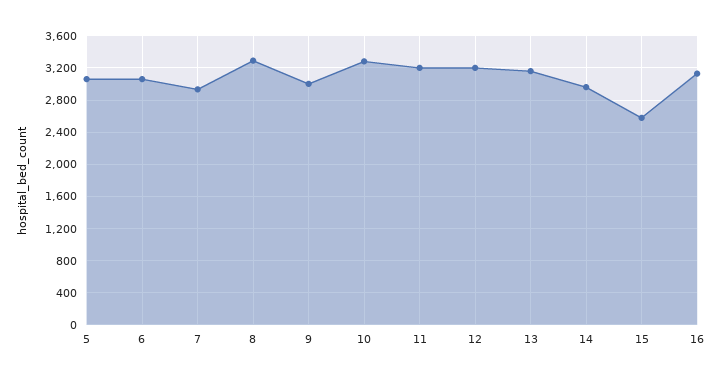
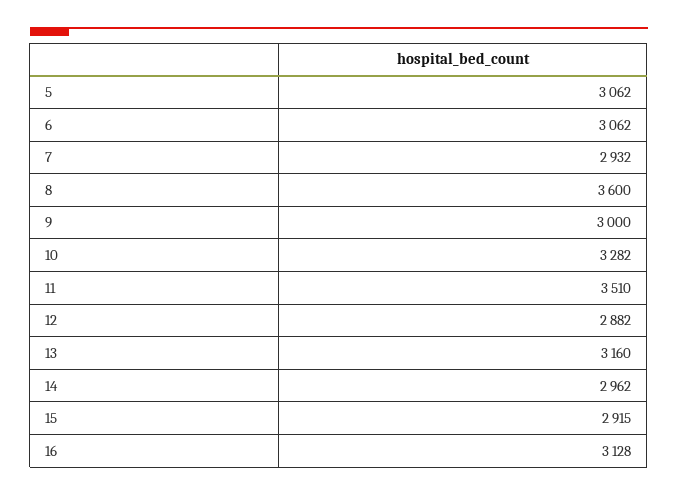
  {
    "5": 3062,
    "6": 3062,
    "7": 2932,
-   "8": 3300,
+   "8": 3600,
    "9": 3000,
    "10": 3282,
-   "11": 3200,
+   "11": 3510,
-   "12": 3200,
+   "12": 2882,
    "13": 3160,
    "14": 2962,
-   "15": 2600,
+   "15": 2915,
    "16": 3128
  }

